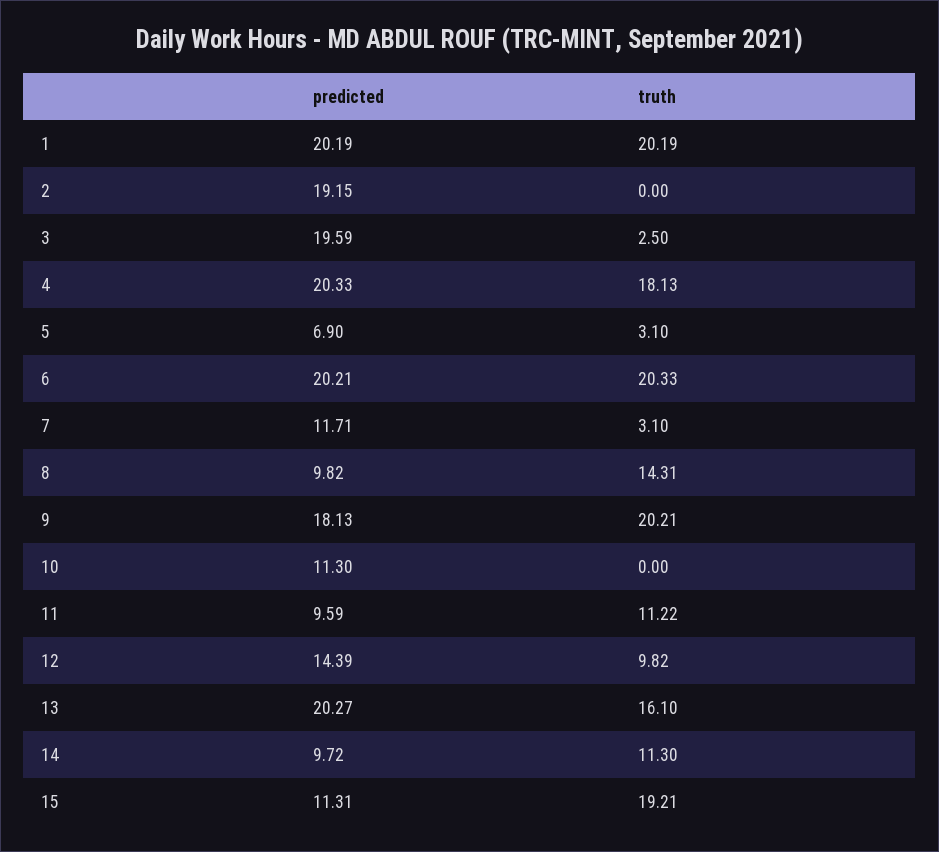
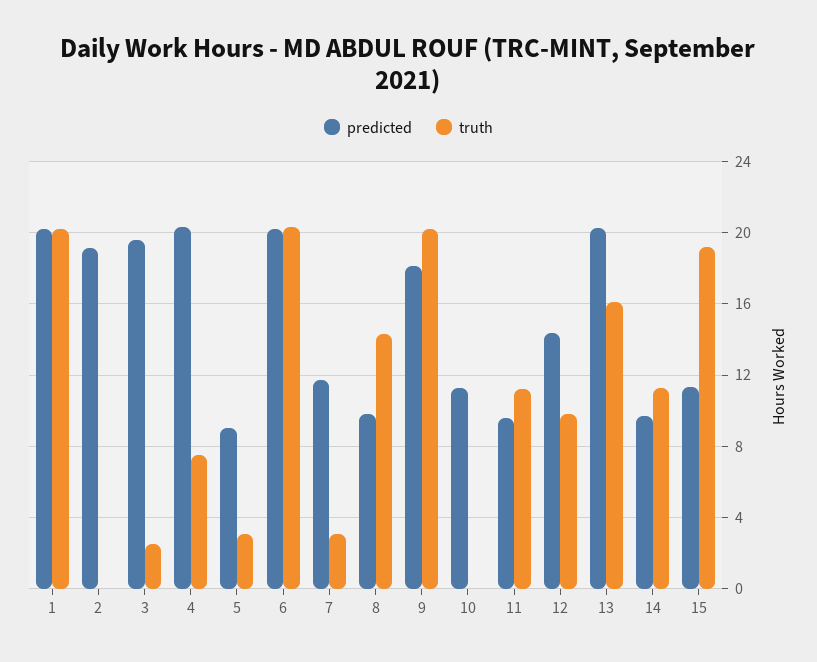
  {
    "predicted": {
      "1": 20.19,
      "2": 19.15,
      "3": 19.59,
      "4": 20.33,
-     "5": 6.9,
+     "5": 9,
      "6": 20.21,
      "7": 11.71,
      "8": 9.82,
      "9": 18.13,
      "10": 11.3,
      "11": 9.59,
      "12": 14.39,
      "13": 20.27,
      "14": 9.72,
      "15": 11.31
    },
    "truth": {
      "1": 20.19,
      "2": 0,
      "3": 2.5,
-     "4": 18.13,
+     "4": 7.5,
      "5": 3.1,
      "6": 20.33,
      "7": 3.1,
      "8": 14.31,
      "9": 20.21,
      "10": 0,
      "11": 11.22,
      "12": 9.82,
      "13": 16.1,
      "14": 11.3,
      "15": 19.21
    }
  }

